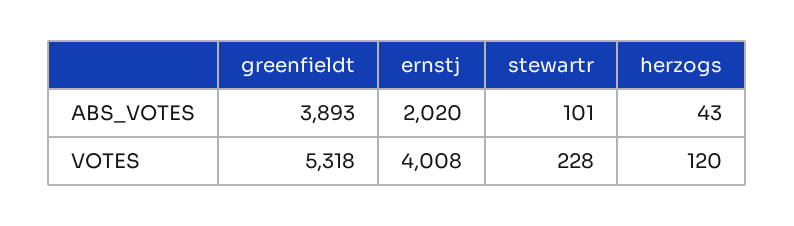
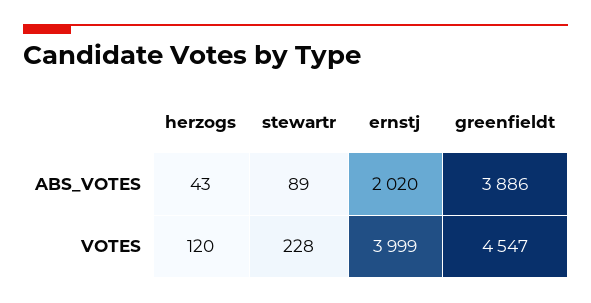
  {
    "greenfieldt": {
-     "ABS_VOTES": 3893,
+     "ABS_VOTES": 3886,
-     "VOTES": 5318
+     "VOTES": 4547
    },
    "ernstj": {
      "ABS_VOTES": 2020,
-     "VOTES": 4008
+     "VOTES": 3999
    },
    "stewartr": {
-     "ABS_VOTES": 101,
+     "ABS_VOTES": 89,
      "VOTES": 228
    },
    "herzogs": {
      "ABS_VOTES": 43,
      "VOTES": 120
    }
  }

